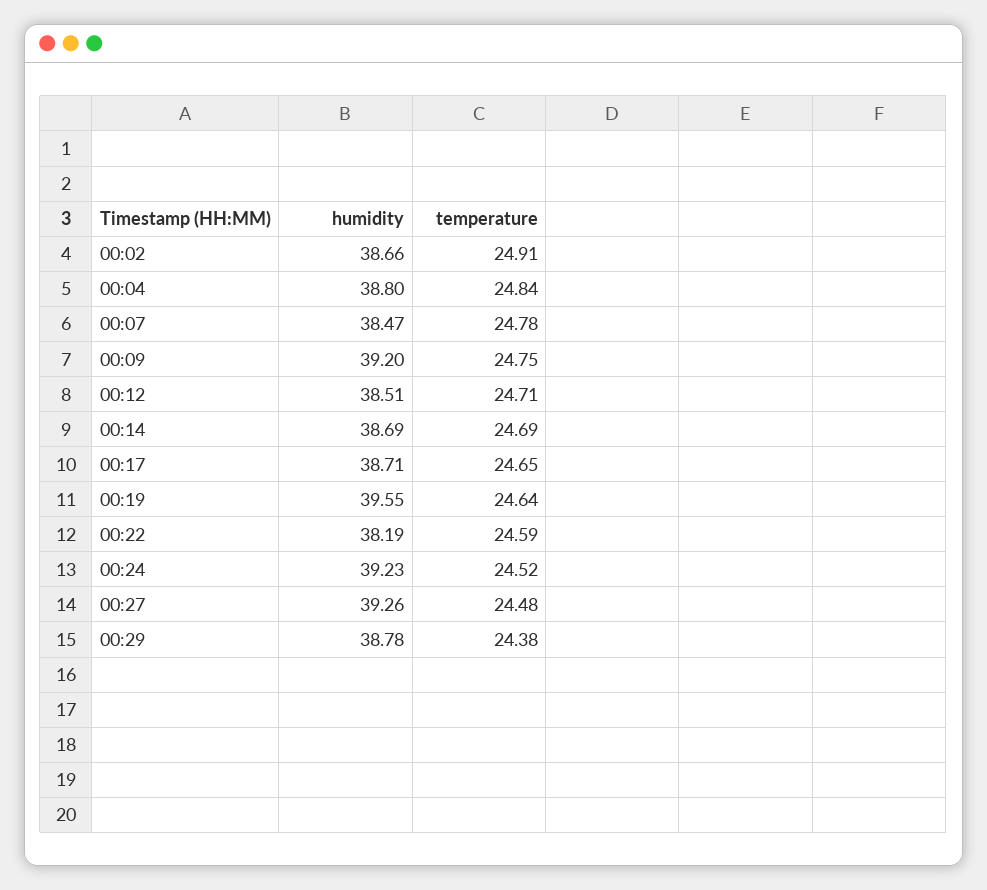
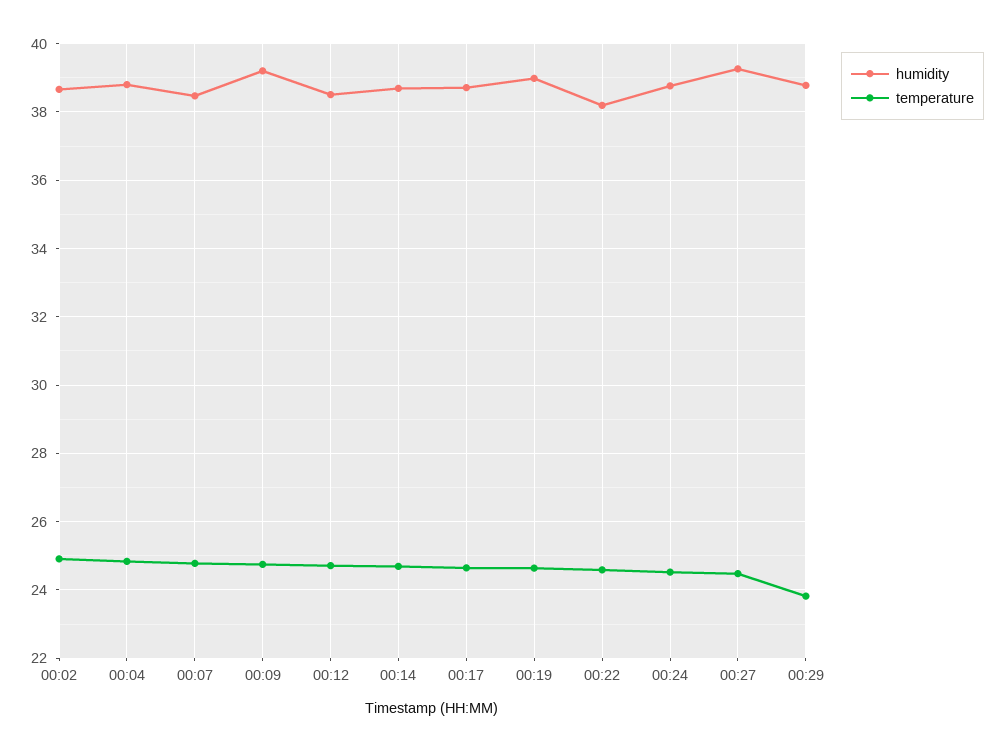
  {
    "humidity": {
      "00:02": 38.66,
      "00:04": 38.8,
      "00:07": 38.47,
      "00:09": 39.2,
      "00:12": 38.51,
      "00:14": 38.69,
      "00:17": 38.71,
-     "00:19": 39.55,
+     "00:19": 39,
      "00:22": 38.19,
-     "00:24": 39.23,
+     "00:24": 38.8,
      "00:27": 39.26,
      "00:29": 38.78
    },
    "temperature": {
      "00:02": 24.91,
      "00:04": 24.84,
      "00:07": 24.78,
      "00:09": 24.75,
      "00:12": 24.71,
      "00:14": 24.69,
      "00:17": 24.65,
      "00:19": 24.64,
      "00:22": 24.59,
      "00:24": 24.52,
      "00:27": 24.48,
-     "00:29": 24.38
+     "00:29": 23.8
    }
  }

